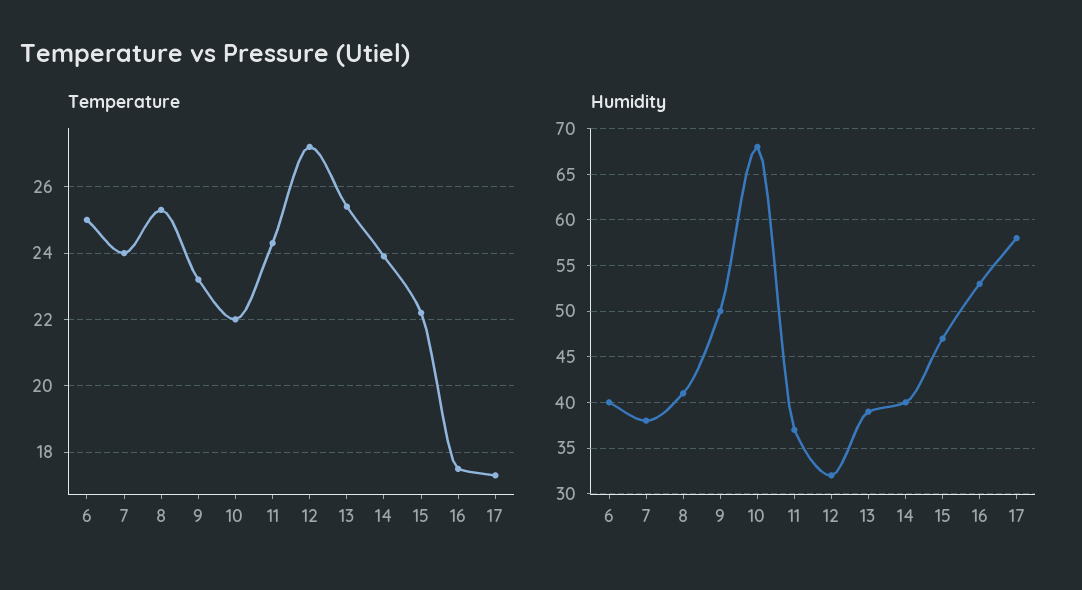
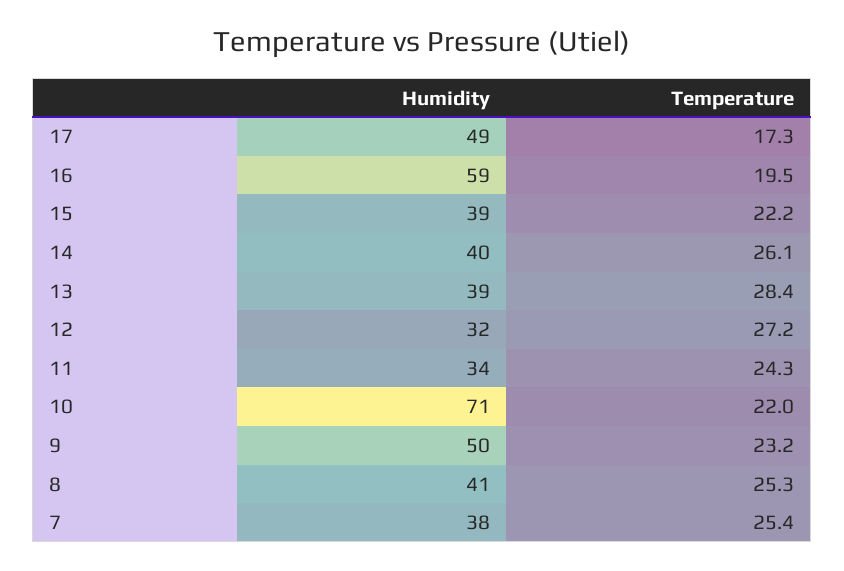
  {
    "Temperature": {
-     "6": 25,
-     "7": 24,
+     "7": 25.4,
      "8": 25.3,
      "9": 23.2,
      "10": 22,
      "11": 24.3,
      "12": 27.2,
-     "13": 25.5,
+     "13": 28.4,
-     "14": 24,
+     "14": 26.1,
      "15": 22.2,
-     "16": 17.5,
+     "16": 19.5,
      "17": 17.3
    },
    "Humidity": {
-     "6": 40,
      "7": 38,
      "8": 41,
      "9": 50,
-     "10": 68,
+     "10": 71,
-     "11": 37,
+     "11": 34,
      "12": 32,
      "13": 39,
      "14": 40,
-     "15": 47,
+     "15": 39,
-     "16": 53,
+     "16": 59,
-     "17": 58
+     "17": 49
    }
  }

